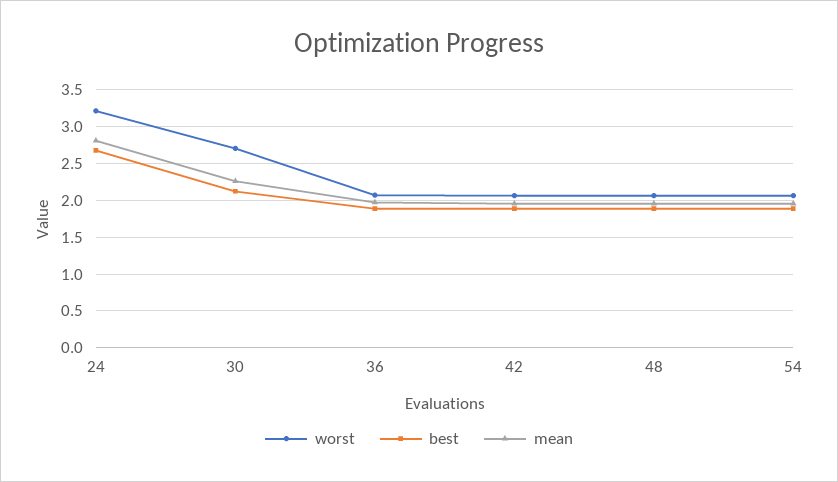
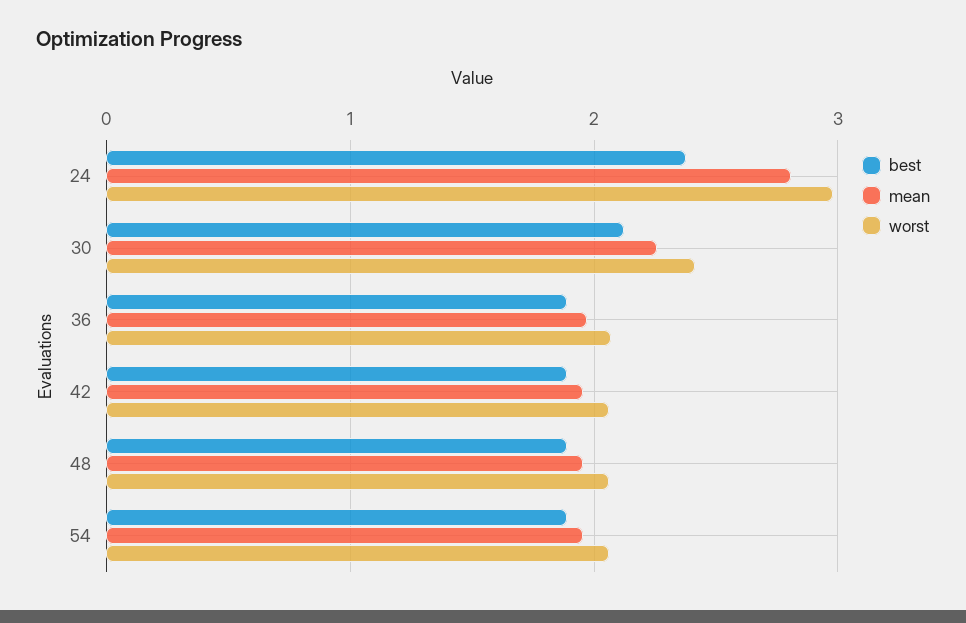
  {
    "worst": {
-     "24": 3.2,
+     "24": 3,
-     "30": 2.7,
+     "30": 2.4,
      "36": 2.1,
      "42": 2.1,
      "48": 2.1,
      "54": 2.1
    },
    "best": {
-     "24": 2.7,
+     "24": 2.4,
      "30": 2.1,
      "36": 1.9,
      "42": 1.9,
      "48": 1.9,
      "54": 1.9
    },
    "mean": {
      "24": 2.8,
      "30": 2.3,
      "36": 2,
      "42": 2,
      "48": 2,
      "54": 2
    }
  }

